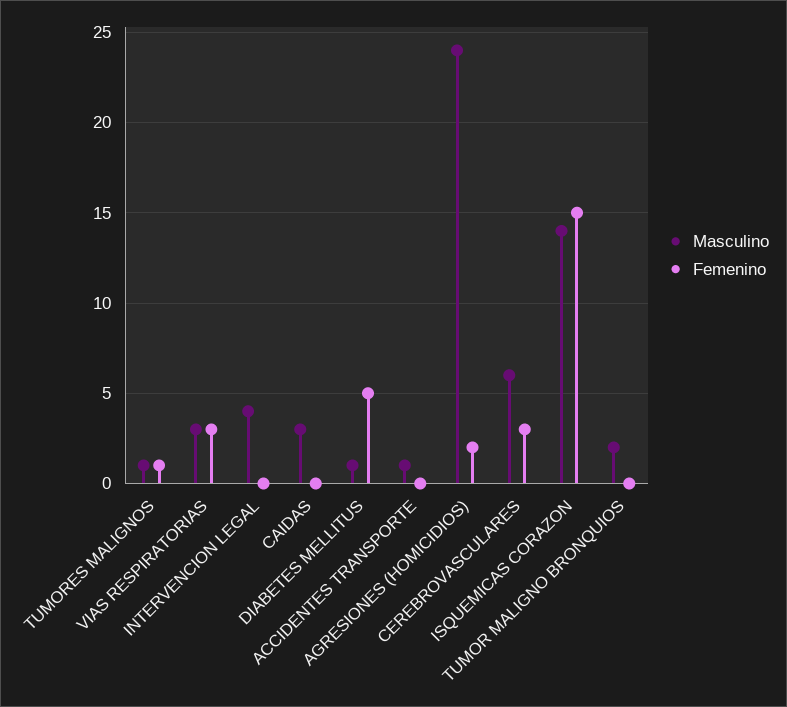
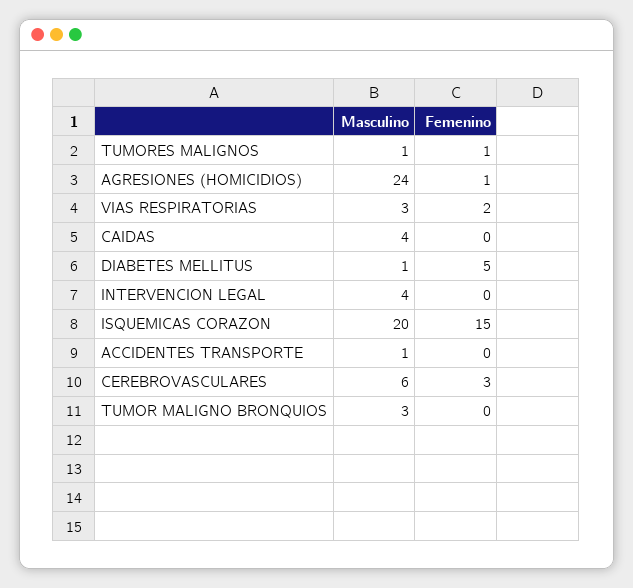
  {
    "Masculino": {
      "TUMORES MALIGNOS": 1,
      "VIAS RESPIRATORIAS": 3,
      "INTERVENCION LEGAL": 4,
-     "CAIDAS": 3,
+     "CAIDAS": 4,
      "DIABETES MELLITUS": 1,
      "ACCIDENTES TRANSPORTE": 1,
      "AGRESIONES (HOMICIDIOS)": 24,
      "CEREBROVASCULARES": 6,
-     "ISQUEMICAS CORAZON": 14,
+     "ISQUEMICAS CORAZON": 20,
-     "TUMOR MALIGNO BRONQUIOS": 2
+     "TUMOR MALIGNO BRONQUIOS": 3
    },
    "Femenino": {
      "TUMORES MALIGNOS": 1,
-     "VIAS RESPIRATORIAS": 3,
+     "VIAS RESPIRATORIAS": 2,
      "INTERVENCION LEGAL": 0,
      "CAIDAS": 0,
      "DIABETES MELLITUS": 5,
      "ACCIDENTES TRANSPORTE": 0,
-     "AGRESIONES (HOMICIDIOS)": 2,
+     "AGRESIONES (HOMICIDIOS)": 1,
      "CEREBROVASCULARES": 3,
      "ISQUEMICAS CORAZON": 15,
      "TUMOR MALIGNO BRONQUIOS": 0
    }
  }

